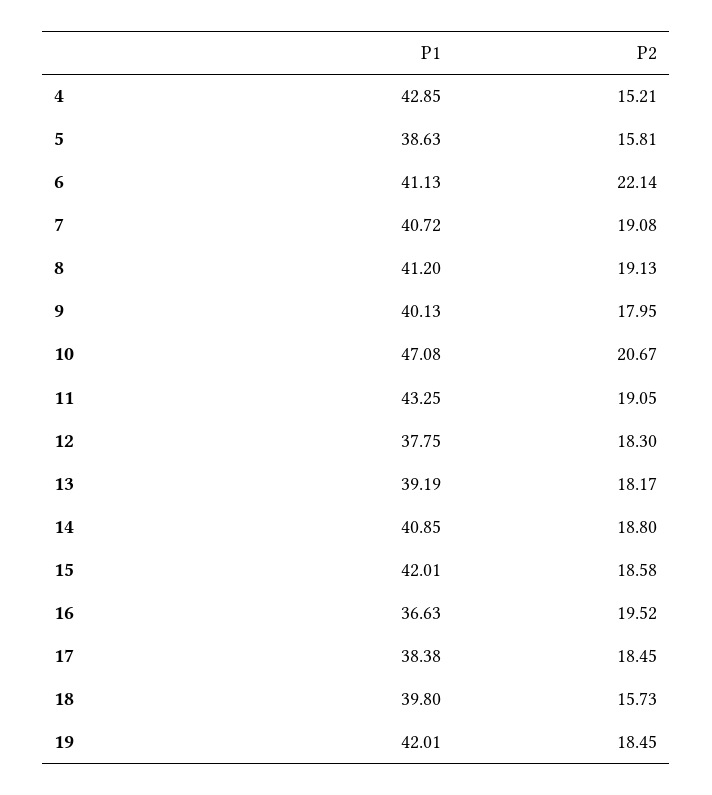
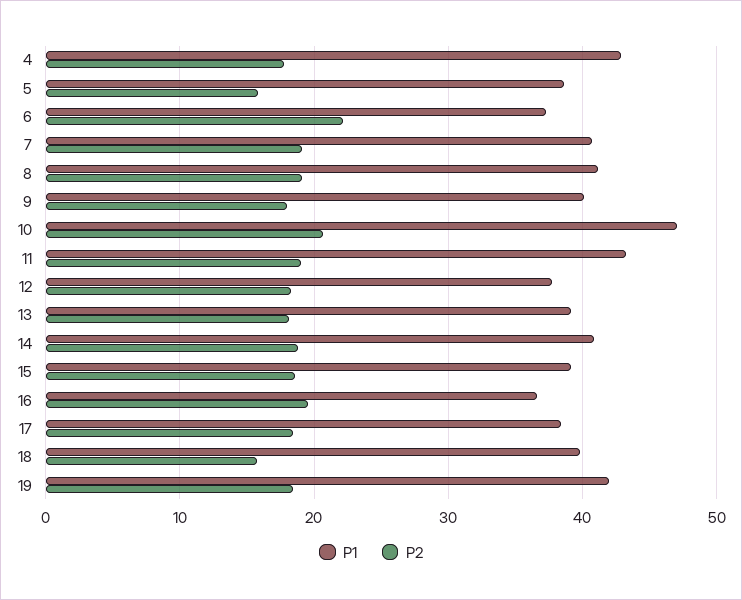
  {
    "P1": {
      "4": 42.85,
      "5": 38.63,
-     "6": 41.13,
+     "6": 37,
      "7": 40.72,
      "8": 41.2,
      "9": 40.13,
      "10": 47.08,
      "11": 43.25,
      "12": 37.75,
      "13": 39.19,
      "14": 40.85,
-     "15": 42.01,
+     "15": 39,
      "16": 36.63,
      "17": 38.38,
      "18": 39.8,
      "19": 42.01
    },
    "P2": {
-     "4": 15.21,
+     "4": 18,
      "5": 15.81,
      "6": 22.14,
      "7": 19.08,
      "8": 19.13,
      "9": 17.95,
      "10": 20.67,
      "11": 19.05,
      "12": 18.3,
      "13": 18.17,
      "14": 18.8,
      "15": 18.58,
      "16": 19.52,
      "17": 18.45,
      "18": 15.73,
      "19": 18.45
    }
  }

